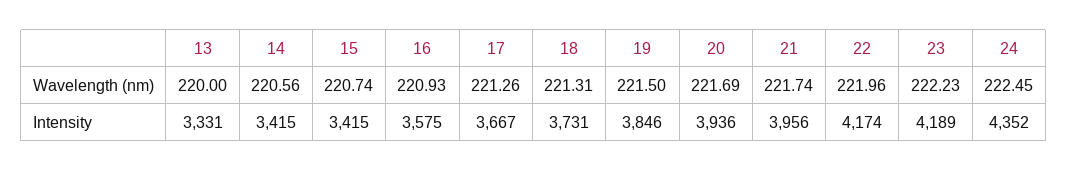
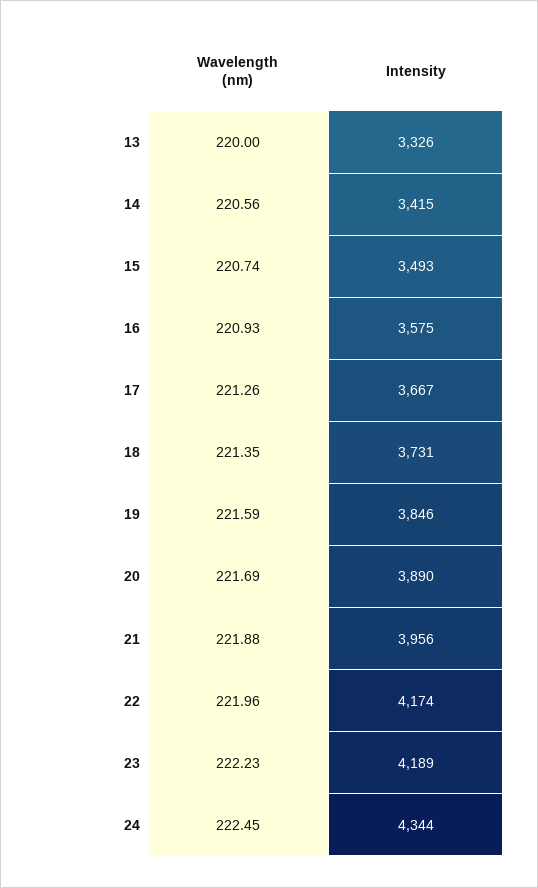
  {
    "13": {
      "Wavelength (nm)": 220,
-     "Intensity": 3331
+     "Intensity": 3326
    },
    "14": {
      "Wavelength (nm)": 220.56,
      "Intensity": 3415
    },
    "15": {
      "Wavelength (nm)": 220.74,
-     "Intensity": 3415
+     "Intensity": 3493
    },
    "16": {
      "Wavelength (nm)": 220.93,
      "Intensity": 3575
    },
    "17": {
      "Wavelength (nm)": 221.26,
      "Intensity": 3667
    },
    "18": {
-     "Wavelength (nm)": 221.31,
+     "Wavelength (nm)": 221.35,
      "Intensity": 3731
    },
    "19": {
-     "Wavelength (nm)": 221.5,
+     "Wavelength (nm)": 221.59,
      "Intensity": 3846
    },
    "20": {
      "Wavelength (nm)": 221.69,
-     "Intensity": 3936
+     "Intensity": 3890
    },
    "21": {
-     "Wavelength (nm)": 221.74,
+     "Wavelength (nm)": 221.88,
      "Intensity": 3956
    },
    "22": {
      "Wavelength (nm)": 221.96,
      "Intensity": 4174
    },
    "23": {
      "Wavelength (nm)": 222.23,
      "Intensity": 4189
    },
    "24": {
      "Wavelength (nm)": 222.45,
-     "Intensity": 4352
+     "Intensity": 4344
    }
  }

